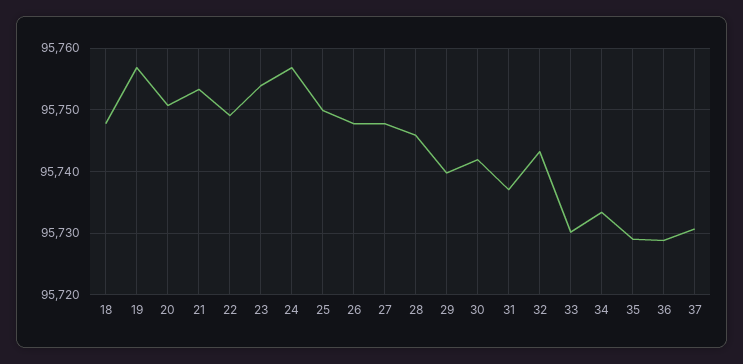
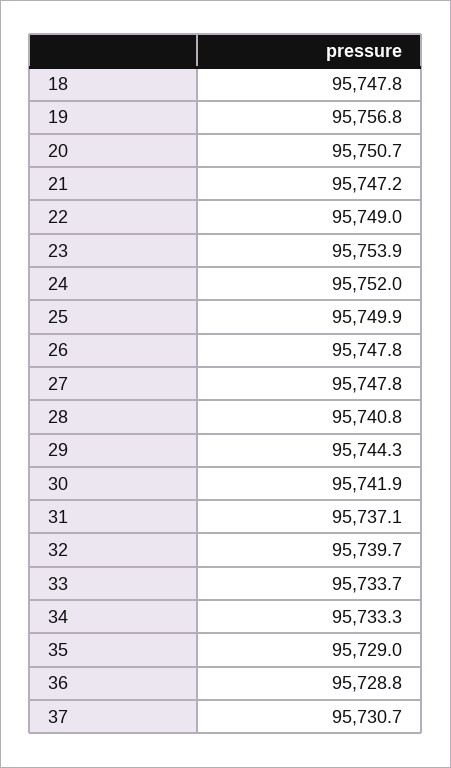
  {
    "18": 95747.8,
    "19": 95756.8,
    "20": 95750.7,
-   "21": 95753,
+   "21": 95747.2,
    "22": 95749,
    "23": 95753.9,
-   "24": 95757,
+   "24": 95752,
    "25": 95749.9,
    "26": 95747.8,
    "27": 95747.8,
-   "28": 95746,
+   "28": 95740.8,
-   "29": 95740,
+   "29": 95744.3,
    "30": 95741.9,
    "31": 95737.1,
-   "32": 95743,
+   "32": 95739.7,
-   "33": 95730,
+   "33": 95733.7,
    "34": 95733.3,
    "35": 95729,
    "36": 95728.8,
    "37": 95730.7
  }

